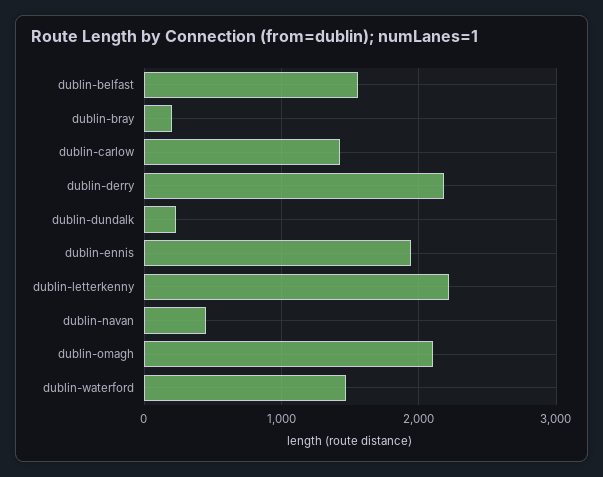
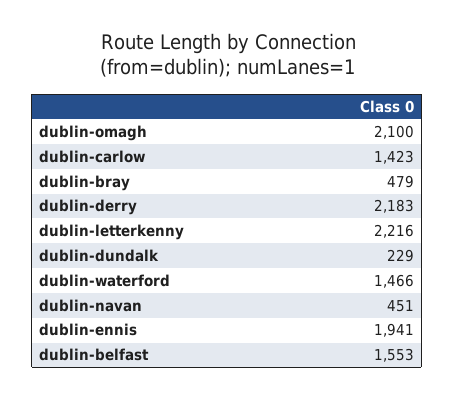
  {
    "dublin-belfast": 1553,
-   "dublin-bray": 200,
+   "dublin-bray": 479,
    "dublin-carlow": 1423,
    "dublin-derry": 2183,
    "dublin-dundalk": 229,
    "dublin-ennis": 1941,
    "dublin-letterkenny": 2216,
    "dublin-navan": 451,
    "dublin-omagh": 2100,
    "dublin-waterford": 1466
  }

